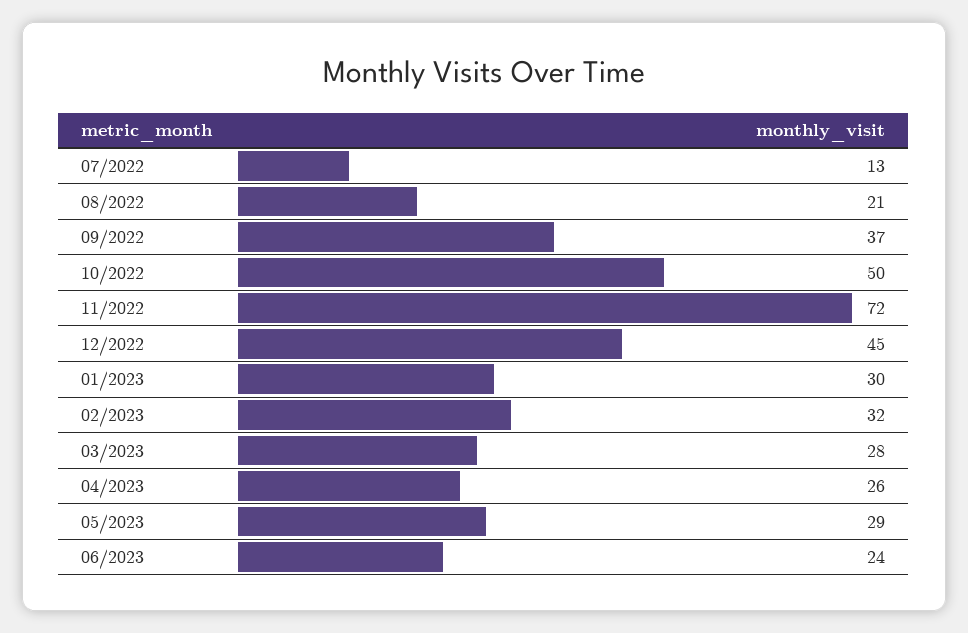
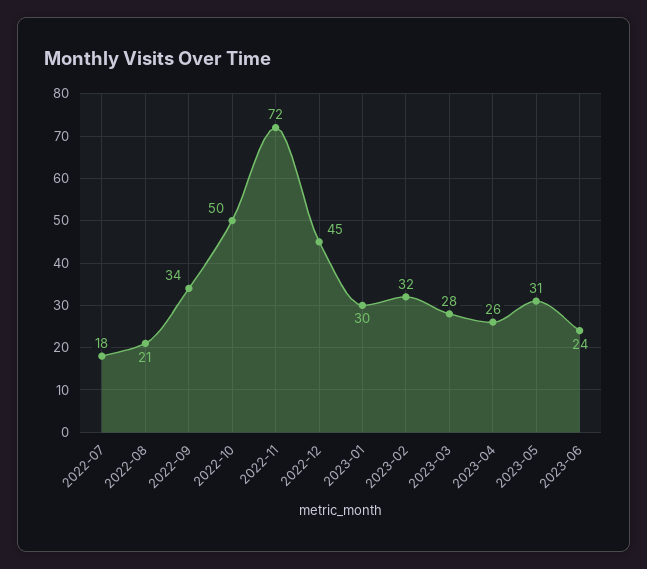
  {
-   "07/2022": 13,
+   "07/2022": 18,
    "08/2022": 21,
-   "09/2022": 37,
+   "09/2022": 34,
    "10/2022": 50,
    "11/2022": 72,
    "12/2022": 45,
    "01/2023": 30,
    "02/2023": 32,
    "03/2023": 28,
    "04/2023": 26,
-   "05/2023": 29,
+   "05/2023": 31,
    "06/2023": 24
  }

